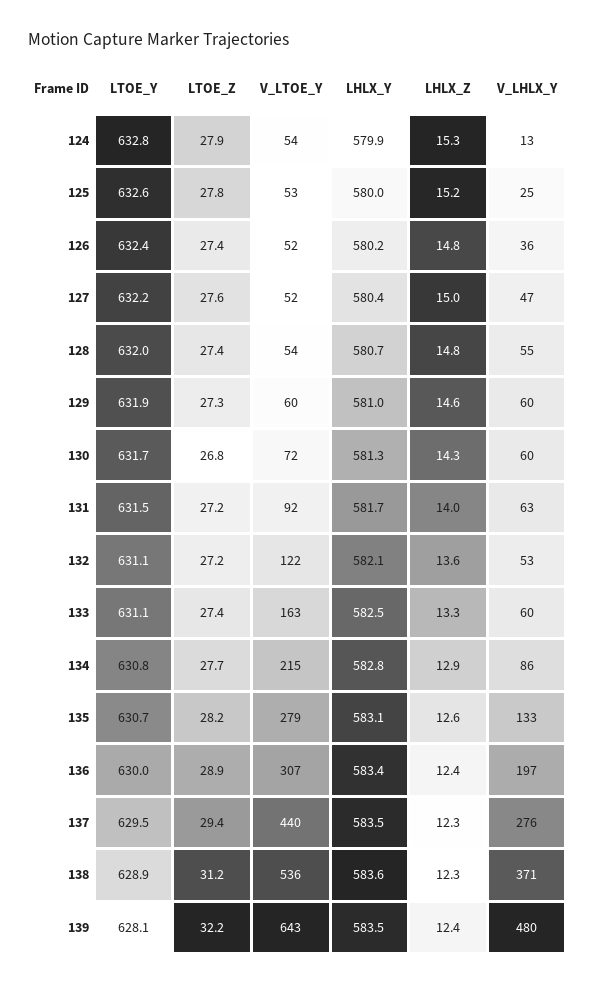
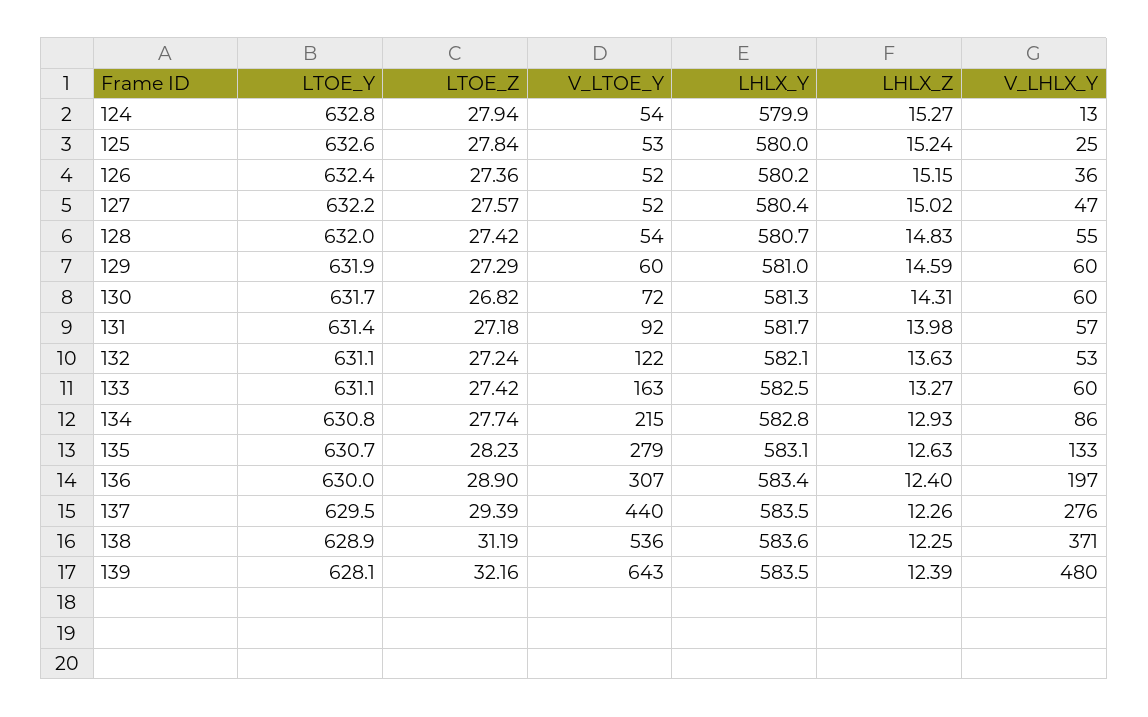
  {
    "LTOE_Y": {
      "124": 632.8,
      "125": 632.6,
      "126": 632.4,
      "127": 632.2,
      "128": 632,
      "129": 631.9,
      "130": 631.7,
-     "131": 631.5,
+     "131": 631.4,
      "132": 631.1,
      "133": 631.1,
      "134": 630.8,
      "135": 630.7,
      "136": 630,
      "137": 629.5,
      "138": 628.9,
      "139": 628.1
    },
    "LTOE_Z": {
      "124": 27.94,
      "125": 27.84,
      "126": 27.36,
      "127": 27.57,
      "128": 27.42,
      "129": 27.29,
      "130": 26.82,
      "131": 27.18,
      "132": 27.24,
      "133": 27.42,
      "134": 27.74,
      "135": 28.23,
      "136": 28.9,
      "137": 29.39,
      "138": 31.19,
      "139": 32.16
    },
    "V_LTOE_Y": {
      "124": 54,
      "125": 53,
      "126": 52,
      "127": 52,
      "128": 54,
      "129": 60,
      "130": 72,
      "131": 92,
      "132": 122,
      "133": 163,
      "134": 215,
      "135": 279,
      "136": 307,
      "137": 440,
      "138": 536,
      "139": 643
    },
    "LHLX_Y": {
      "124": 579.9,
      "125": 580,
      "126": 580.2,
      "127": 580.4,
      "128": 580.7,
      "129": 581,
      "130": 581.3,
      "131": 581.7,
      "132": 582.1,
      "133": 582.5,
      "134": 582.8,
      "135": 583.1,
      "136": 583.4,
      "137": 583.5,
      "138": 583.6,
      "139": 583.5
    },
    "LHLX_Z": {
      "124": 15.27,
      "125": 15.24,
-     "126": 14.8,
+     "126": 15.15,
      "127": 15.02,
      "128": 14.83,
      "129": 14.59,
      "130": 14.31,
      "131": 13.98,
      "132": 13.63,
      "133": 13.27,
      "134": 12.93,
      "135": 12.63,
      "136": 12.4,
      "137": 12.26,
      "138": 12.25,
      "139": 12.39
    },
    "V_LHLX_Y": {
      "124": 13,
      "125": 25,
      "126": 36,
      "127": 47,
      "128": 55,
      "129": 60,
      "130": 60,
-     "131": 63,
+     "131": 57,
      "132": 53,
      "133": 60,
      "134": 86,
      "135": 133,
      "136": 197,
      "137": 276,
      "138": 371,
      "139": 480
    }
  }

